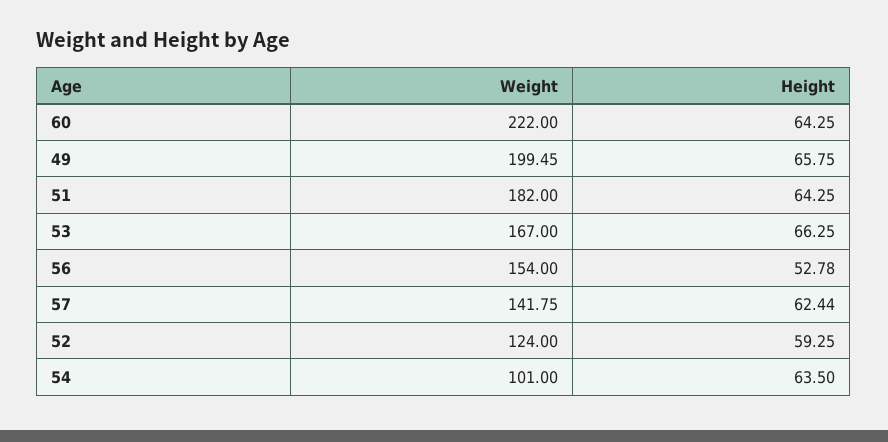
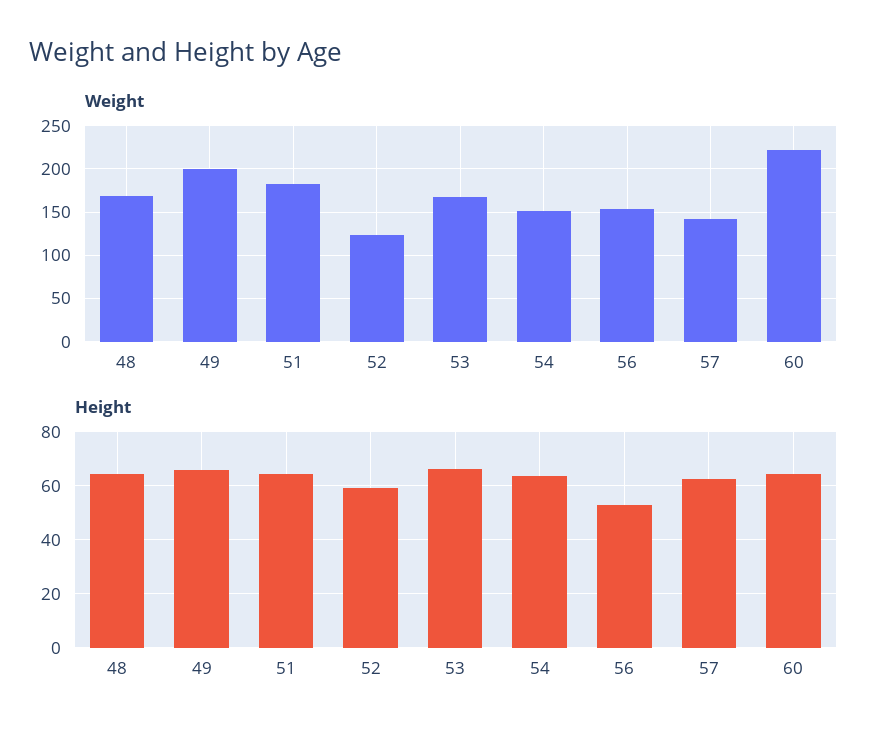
  {
    "Weight": {
      "60": 222,
      "49": 199.45,
      "51": 182,
      "53": 167,
      "56": 154,
      "57": 141.75,
      "52": 124,
-     "54": 101
+     "54": 150,
+     "48": 170
    },
    "Height": {
      "60": 64.25,
      "49": 65.75,
      "51": 64.25,
      "53": 66.25,
      "56": 52.78,
      "57": 62.44,
      "52": 59.25,
-     "54": 63.5
+     "54": 63.5,
+     "48": 65
    }
  }

